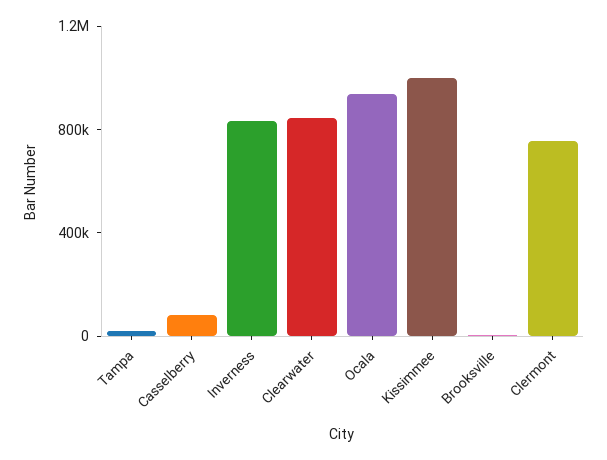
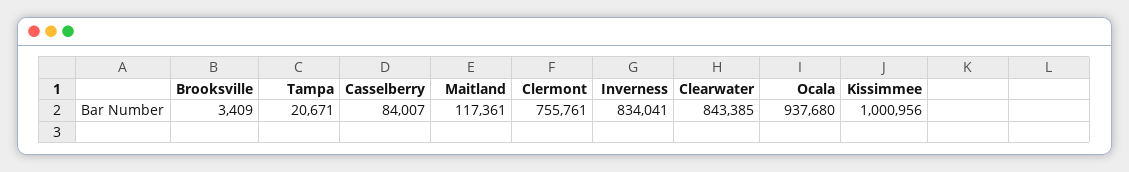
  {
    "Tampa": 20671,
    "Casselberry": 84007,
    "Inverness": 834041,
    "Clearwater": 843385,
    "Ocala": 937680,
    "Kissimmee": 1000956,
    "Brooksville": 3409,
-   "Clermont": 755761
+   "Clermont": 755761,
+   "Maitland": 117361
  }

